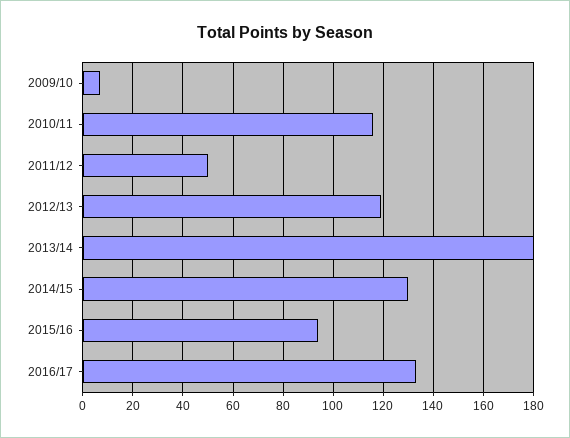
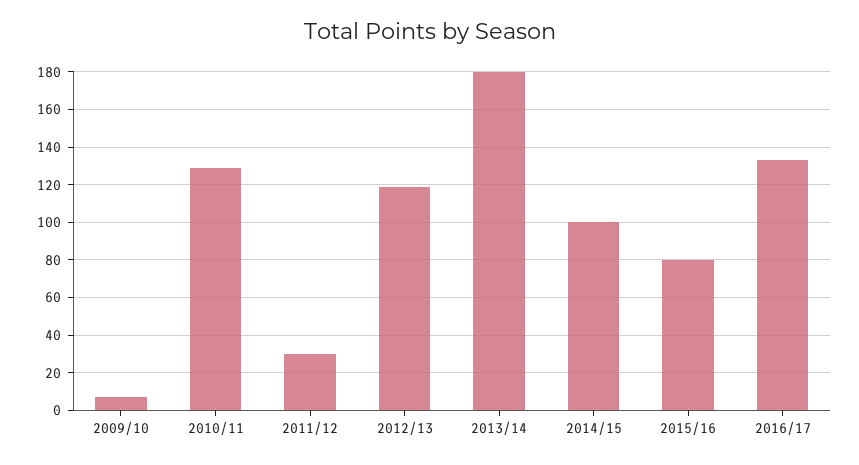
  {
    "2009/10": 5,
-   "2010/11": 115,
+   "2010/11": 130,
-   "2011/12": 50,
+   "2011/12": 30,
    "2012/13": 120,
    "2013/14": 180,
-   "2014/15": 130,
+   "2014/15": 100,
-   "2015/16": 95,
+   "2015/16": 80,
    "2016/17": 135
  }

